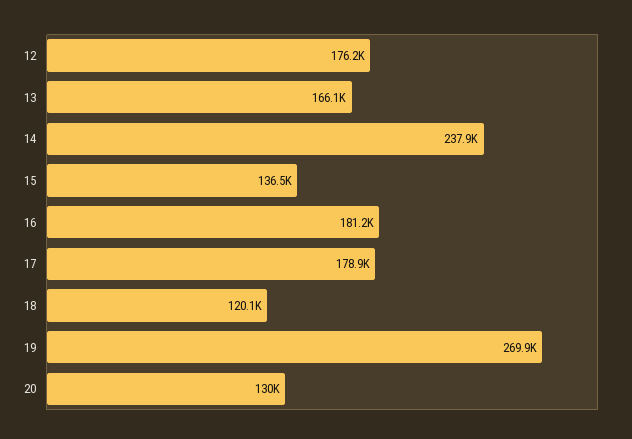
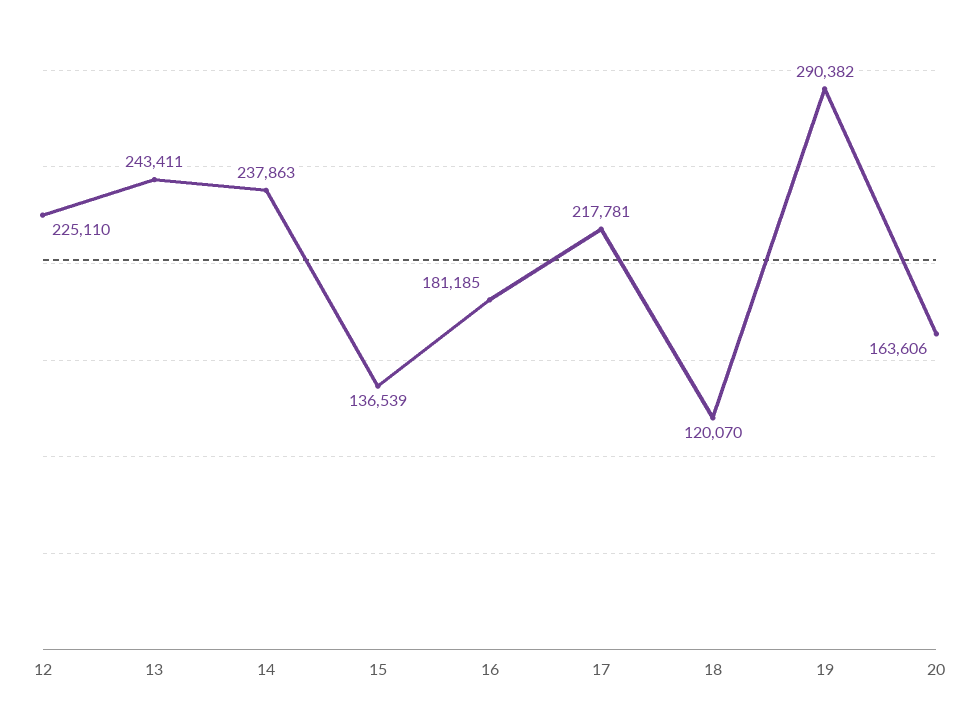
  {
-   "12": 176200,
+   "12": 225110,
-   "13": 166100,
+   "13": 243411,
    "14": 237863,
    "15": 136539,
    "16": 181185,
-   "17": 178900,
+   "17": 217781,
    "18": 120070,
-   "19": 269900,
+   "19": 290382,
-   "20": 130000
+   "20": 163606
  }

